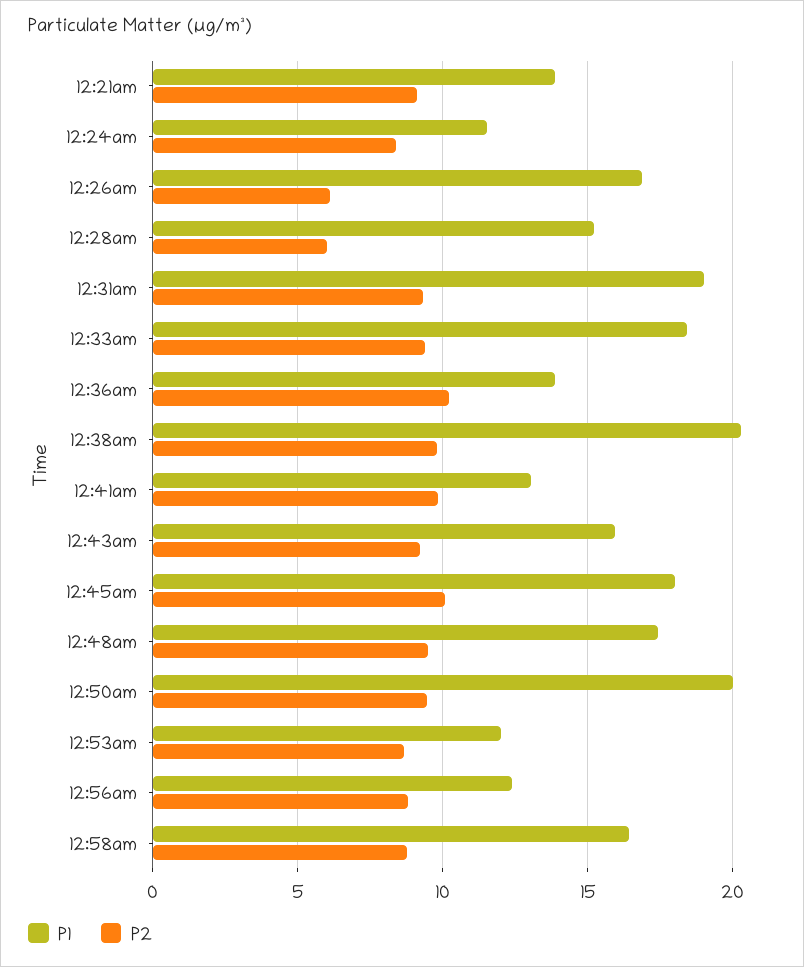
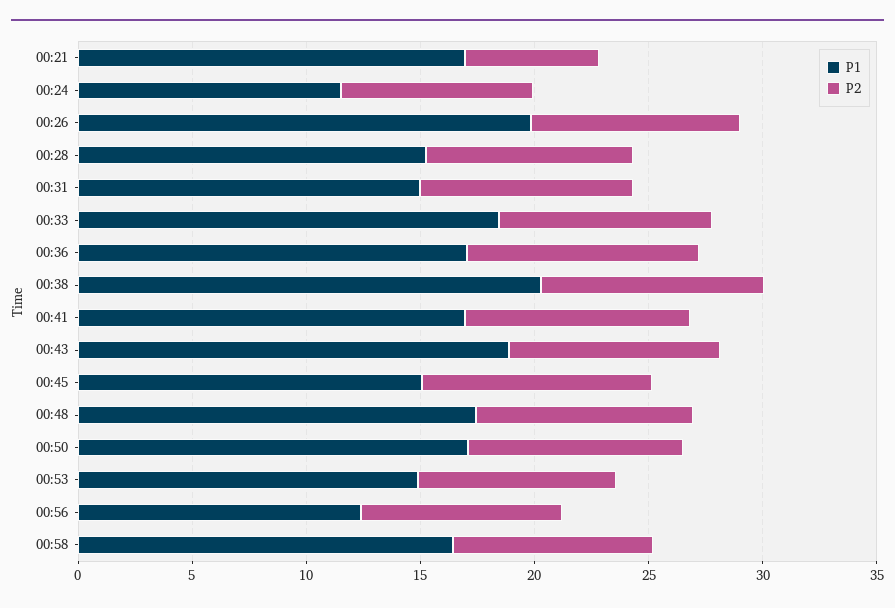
  {
    "P1": {
-     "12:21am": 14,
+     "12:21am": 17,
      "12:24am": 11.5,
-     "12:26am": 17,
+     "12:26am": 20,
      "12:28am": 15,
-     "12:31am": 19,
+     "12:31am": 15,
      "12:33am": 18.5,
-     "12:36am": 14,
+     "12:36am": 17,
      "12:38am": 20.5,
-     "12:41am": 13,
+     "12:41am": 17,
-     "12:43am": 16,
+     "12:43am": 19,
-     "12:45am": 18,
+     "12:45am": 15,
      "12:48am": 17.5,
-     "12:50am": 20,
+     "12:50am": 17,
-     "12:53am": 12,
+     "12:53am": 15,
      "12:56am": 12.5,
      "12:58am": 16.5
    },
    "P2": {
-     "12:21am": 9,
+     "12:21am": 6,
      "12:24am": 8.5,
-     "12:26am": 6,
+     "12:26am": 9,
-     "12:28am": 6,
+     "12:28am": 9,
      "12:31am": 9.5,
      "12:33am": 9.5,
      "12:36am": 10,
      "12:38am": 10,
      "12:41am": 10,
      "12:43am": 9,
      "12:45am": 10,
      "12:48am": 9.5,
      "12:50am": 9.5,
      "12:53am": 8.5,
      "12:56am": 9,
      "12:58am": 9
    }
  }

